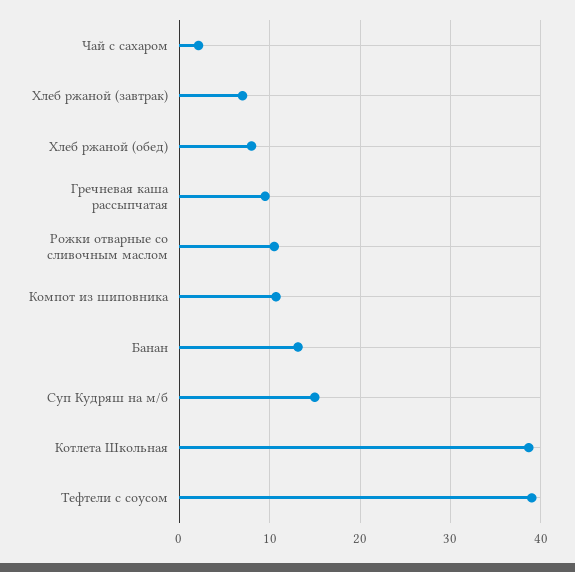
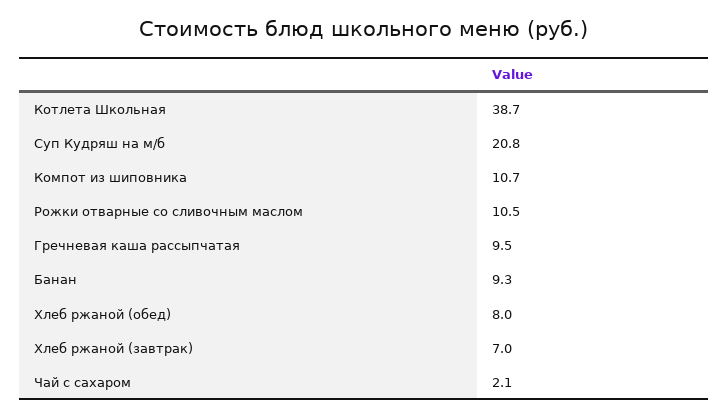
  {
    "Чай с сахаром": 2.1,
    "Хлеб ржаной (завтрак)": 7,
    "Хлеб ржаной (обед)": 8,
    "Гречневая каша рассыпчатая": 9.5,
    "Рожки отварные со сливочным маслом": 10.5,
    "Компот из шиповника": 10.7,
-   "Банан": 13,
+   "Банан": 9.3,
-   "Суп Кудряш на м/б": 15,
+   "Суп Кудряш на м/б": 20.8,
-   "Котлета Школьная": 38.7,
+   "Котлета Школьная": 38.7
-   "Тефтели с соусом": 39
  }

